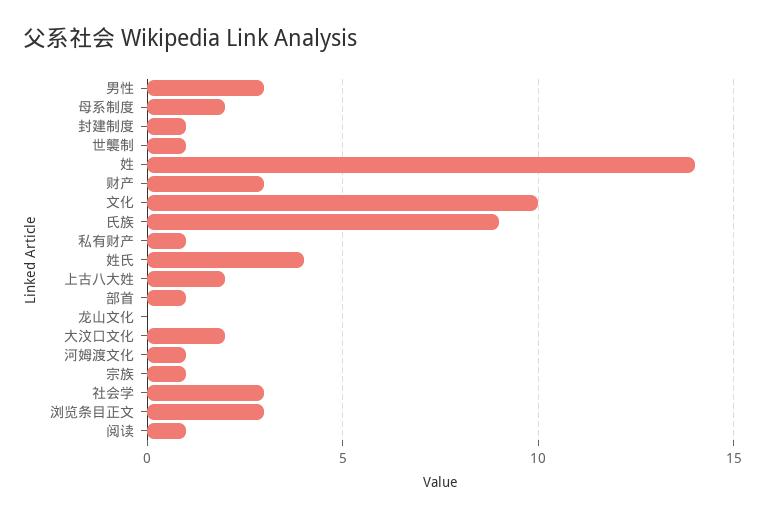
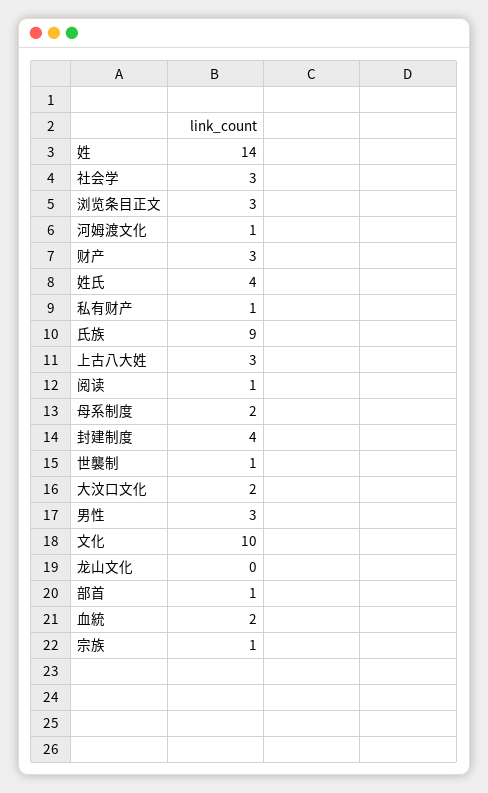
  {
    "男性": 3,
    "母系制度": 2,
-   "封建制度": 1,
+   "封建制度": 4,
    "世襲制": 1,
    "姓": 14,
    "财产": 3,
    "文化": 10,
    "氏族": 9,
    "私有财产": 1,
    "姓氏": 4,
-   "上古八大姓": 2,
+   "上古八大姓": 3,
    "部首": 1,
    "龙山文化": 0,
    "大汶口文化": 2,
    "河姆渡文化": 1,
    "宗族": 1,
    "社会学": 3,
    "浏览条目正文": 3,
-   "阅读": 1
+   "阅读": 1,
+   "血統": 2
  }

